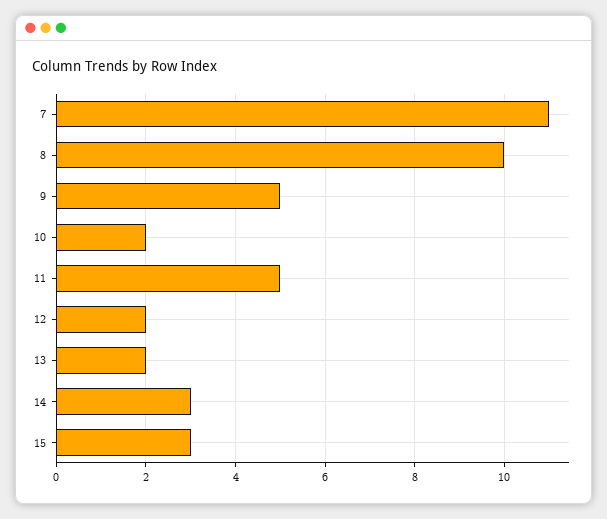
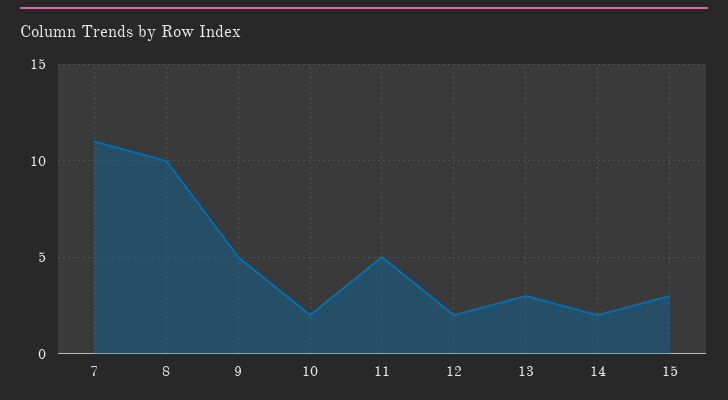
  {
    "7": 11,
    "8": 10,
    "9": 5,
    "10": 2,
    "11": 5,
    "12": 2,
-   "13": 2,
+   "13": 3,
-   "14": 3,
+   "14": 2,
    "15": 3
  }

